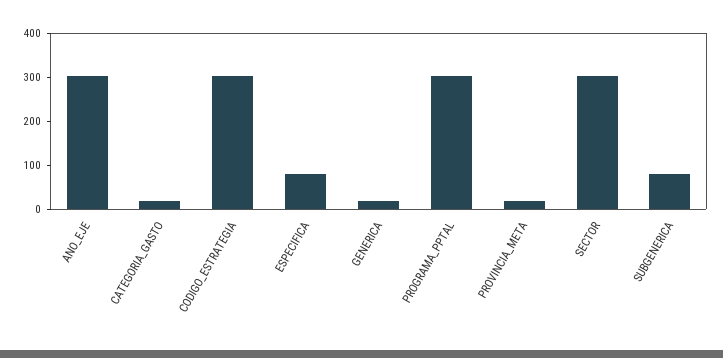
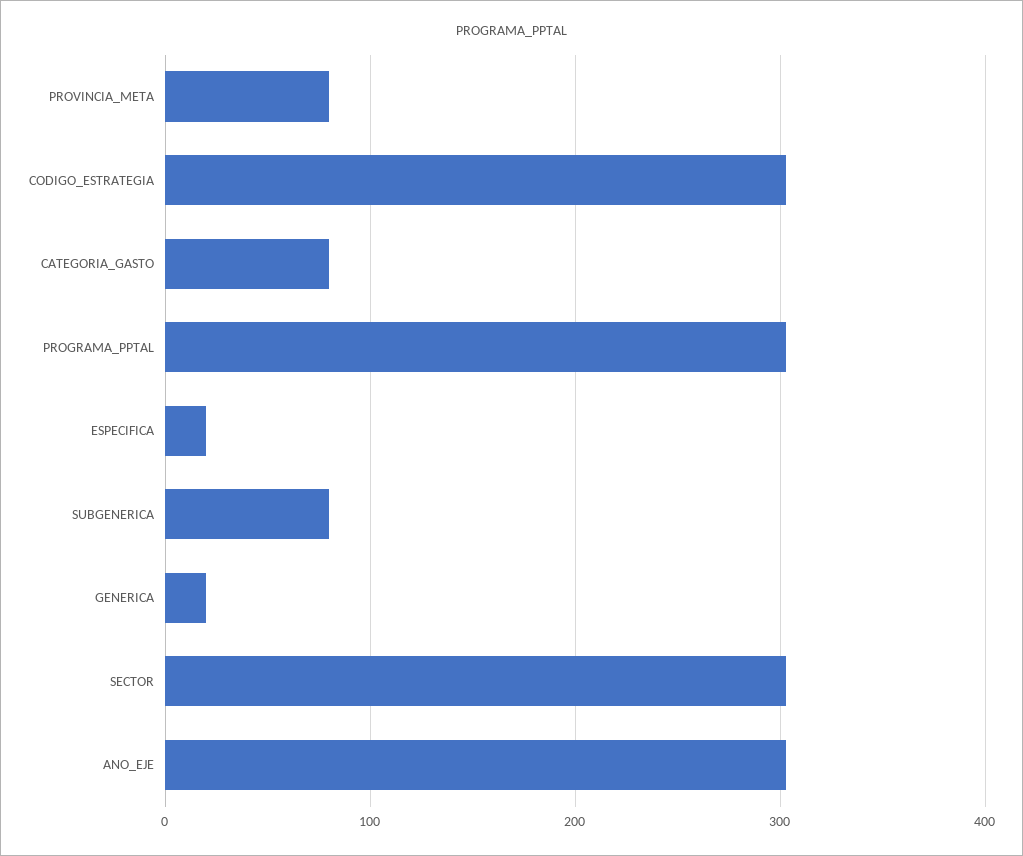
  {
    "ANO_EJE": 300,
-   "CATEGORIA_GASTO": 20,
+   "CATEGORIA_GASTO": 80,
    "CODIGO_ESTRATEGIA": 300,
-   "ESPECIFICA": 80,
+   "ESPECIFICA": 20,
    "GENERICA": 20,
    "PROGRAMA_PPTAL": 300,
-   "PROVINCIA_META": 20,
+   "PROVINCIA_META": 80,
    "SECTOR": 300,
    "SUBGENERICA": 80
  }

